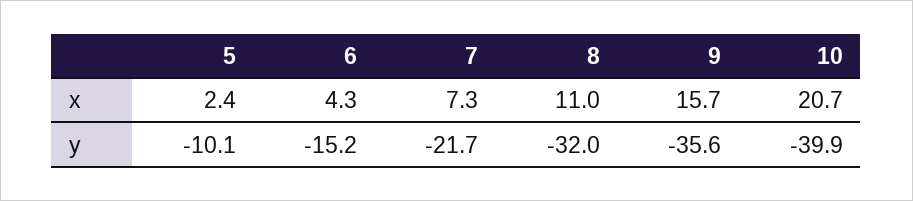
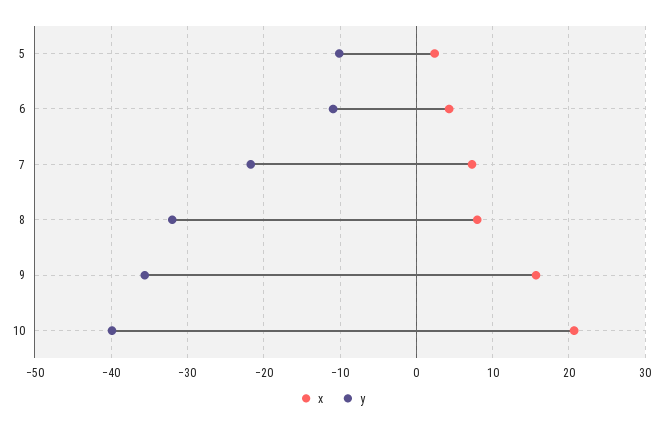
  {
    "x": {
      "5": 2.4,
      "6": 4.3,
      "7": 7.3,
-     "8": 11,
+     "8": 8,
      "9": 15.7,
      "10": 20.7
    },
    "y": {
      "5": -10.1,
-     "6": -15.2,
+     "6": -11,
      "7": -21.7,
      "8": -32,
      "9": -35.6,
      "10": -39.9
    }
  }

